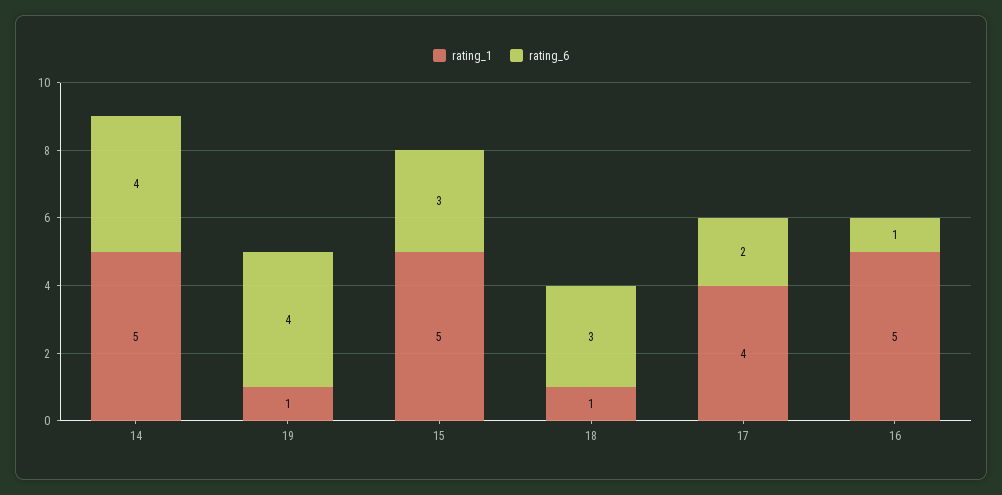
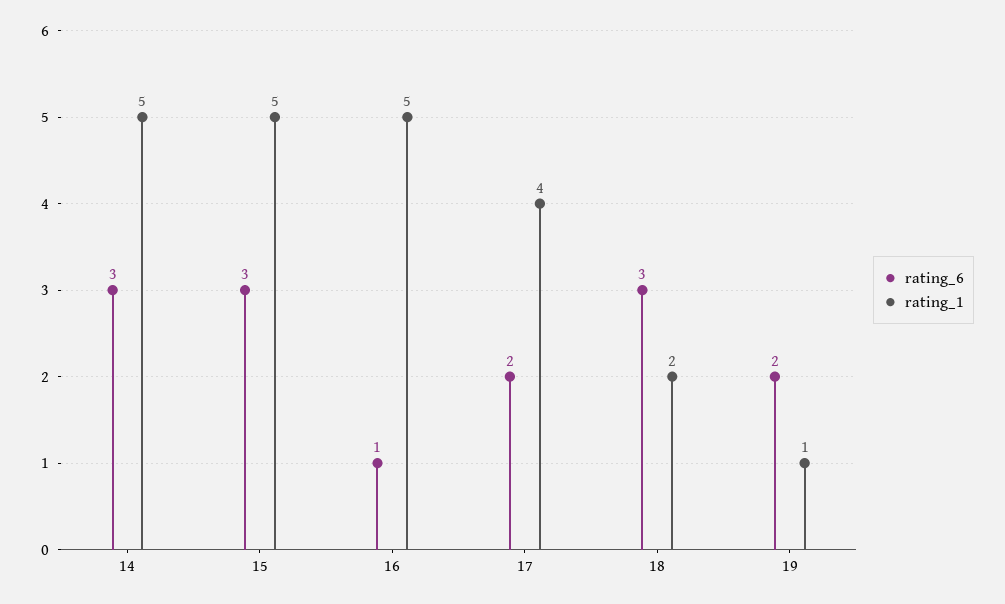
  {
    "rating_1": {
      "14": 5,
      "19": 1,
      "15": 5,
-     "18": 1,
+     "18": 2,
      "17": 4,
      "16": 5
    },
    "rating_6": {
-     "14": 4,
+     "14": 3,
-     "19": 4,
+     "19": 2,
      "15": 3,
      "18": 3,
      "17": 2,
      "16": 1
    }
  }

